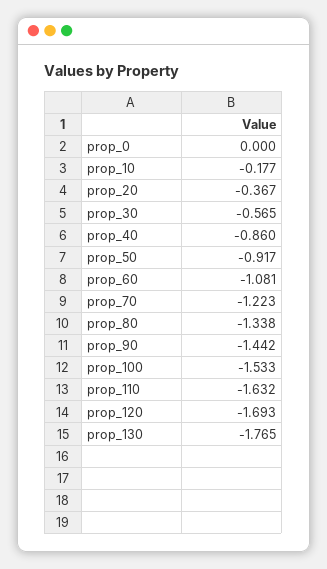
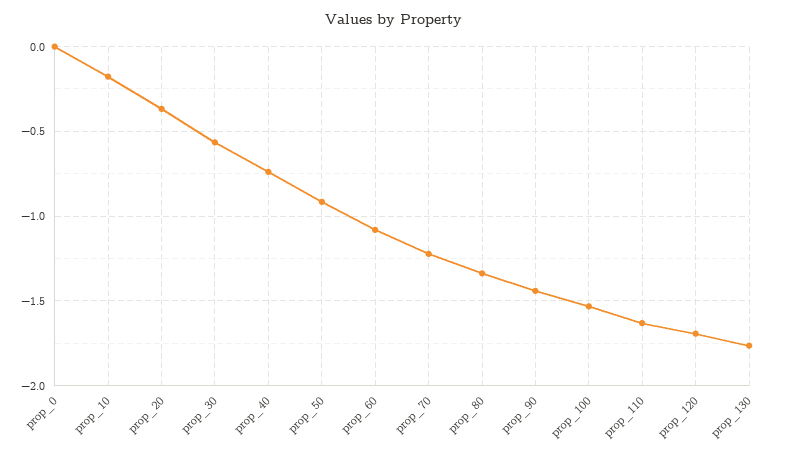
  {
    "prop_0": 0,
    "prop_10": -0.177,
    "prop_20": -0.367,
    "prop_30": -0.565,
-   "prop_40": -0.86,
+   "prop_40": -0.75,
    "prop_50": -0.917,
    "prop_60": -1.081,
    "prop_70": -1.223,
    "prop_80": -1.338,
    "prop_90": -1.442,
    "prop_100": -1.533,
    "prop_110": -1.632,
    "prop_120": -1.693,
    "prop_130": -1.765
  }

